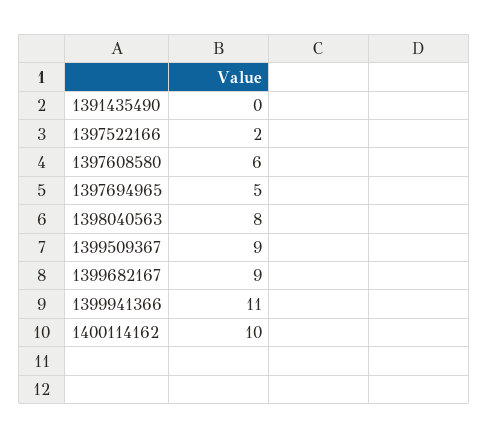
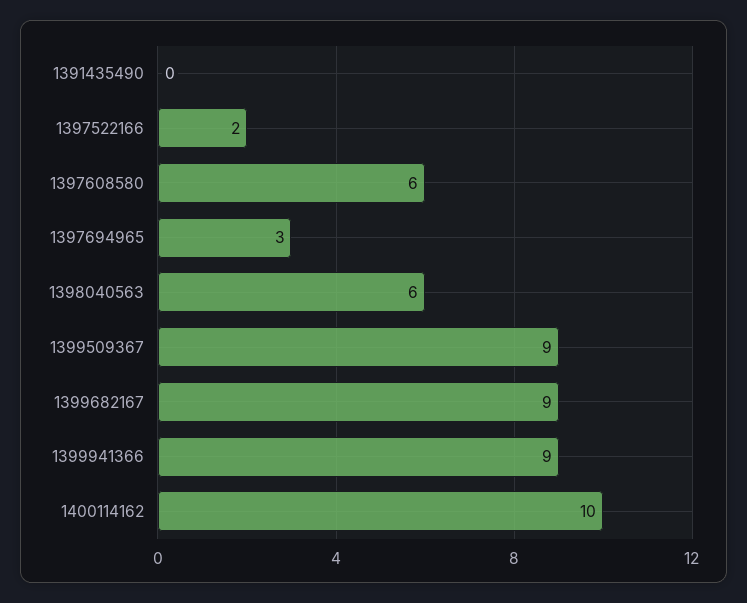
  {
    "1391435490": 0,
    "1397522166": 2,
    "1397608580": 6,
-   "1397694965": 5,
+   "1397694965": 3,
-   "1398040563": 8,
+   "1398040563": 6,
    "1399509367": 9,
    "1399682167": 9,
-   "1399941366": 11,
+   "1399941366": 9,
    "1400114162": 10
  }

